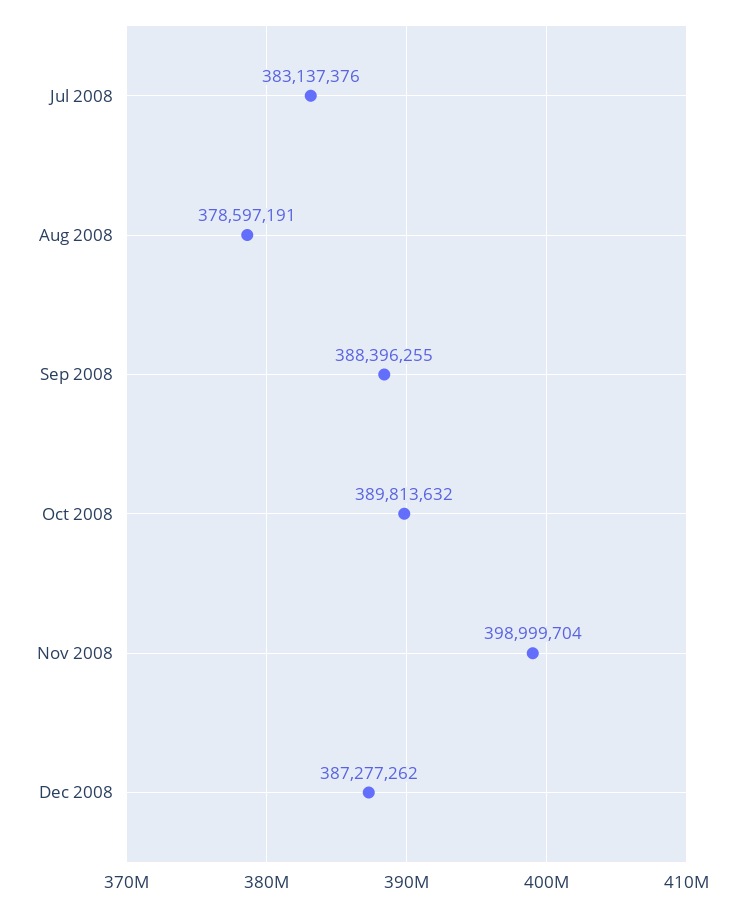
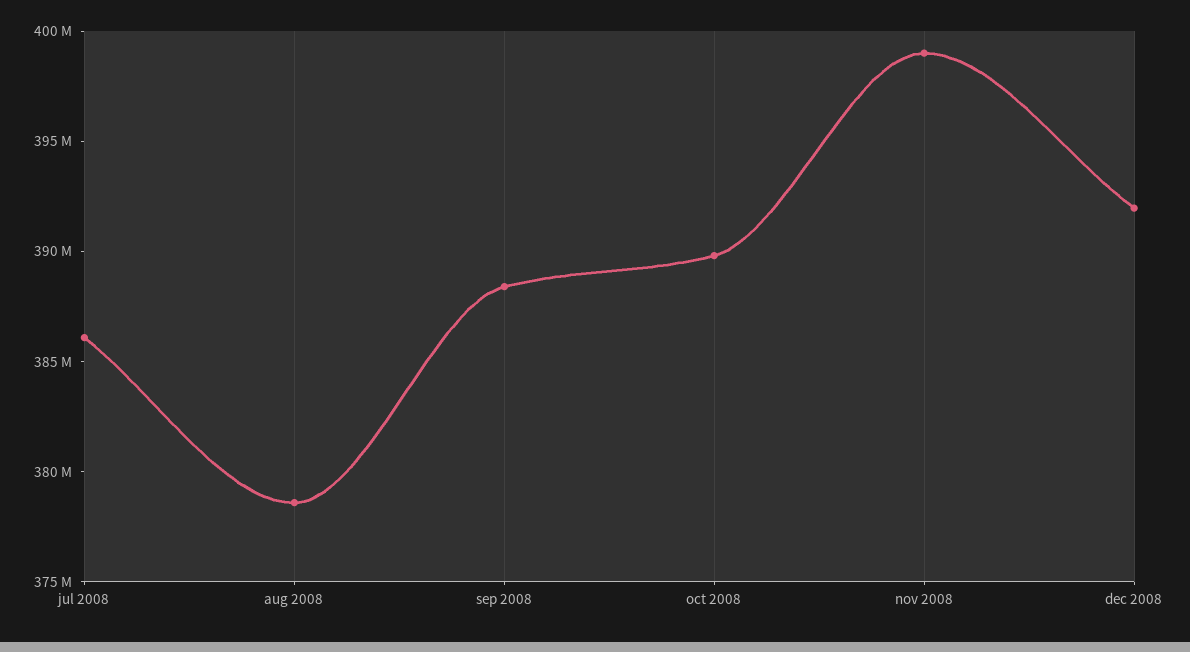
  {
-   "Jul 2008": 383137376,
+   "Jul 2008": 386000000,
    "Aug 2008": 378597191,
    "Sep 2008": 388396255,
    "Oct 2008": 389813632,
    "Nov 2008": 398999704,
-   "Dec 2008": 387277262
+   "Dec 2008": 392000000
  }

